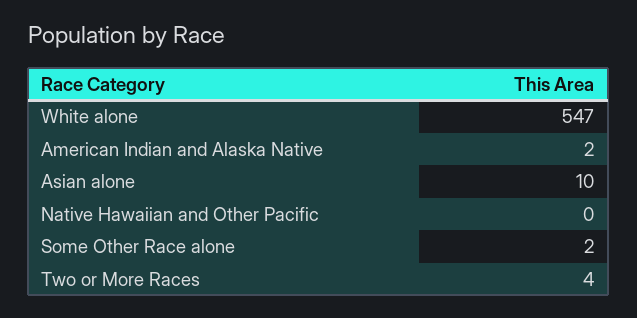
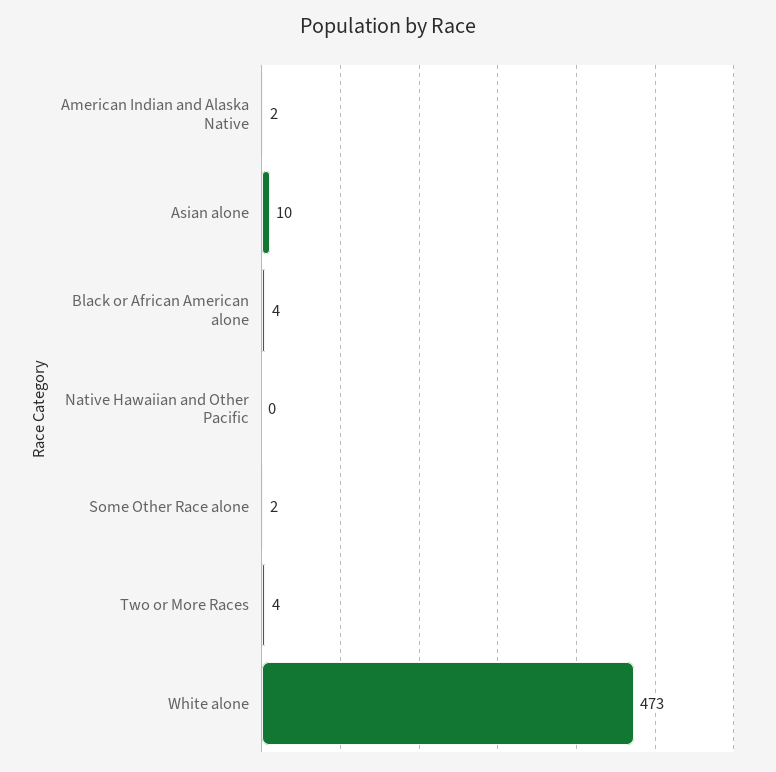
  {
-   "White alone": 547,
+   "White alone": 473,
    "American Indian and Alaska Native": 2,
    "Asian alone": 10,
    "Native Hawaiian and Other Pacific": 0,
    "Some Other Race alone": 2,
-   "Two or More Races": 4
+   "Two or More Races": 4,
+   "Black or African American alone": 4
  }

